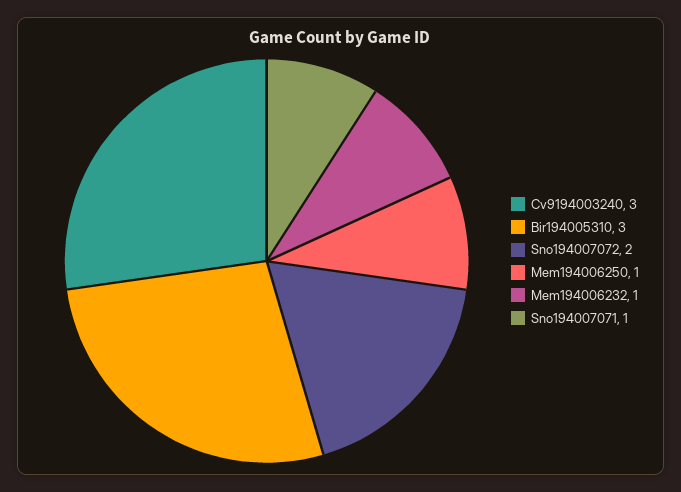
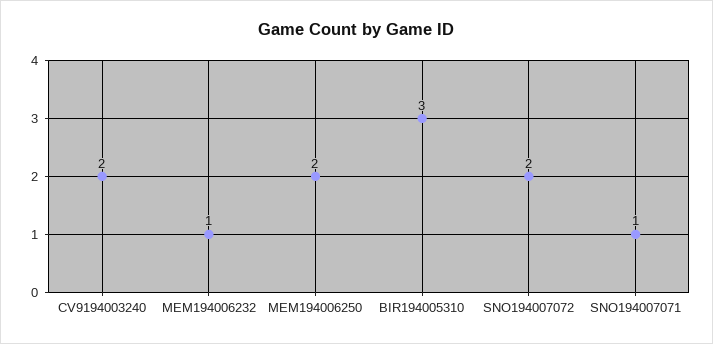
  {
-   "Cv9194003240": 3,
+   "Cv9194003240": 2,
    "Bir194005310": 3,
    "Sno194007072": 2,
-   "Mem194006250": 1,
+   "Mem194006250": 2,
    "Mem194006232": 1,
    "Sno194007071": 1
  }

